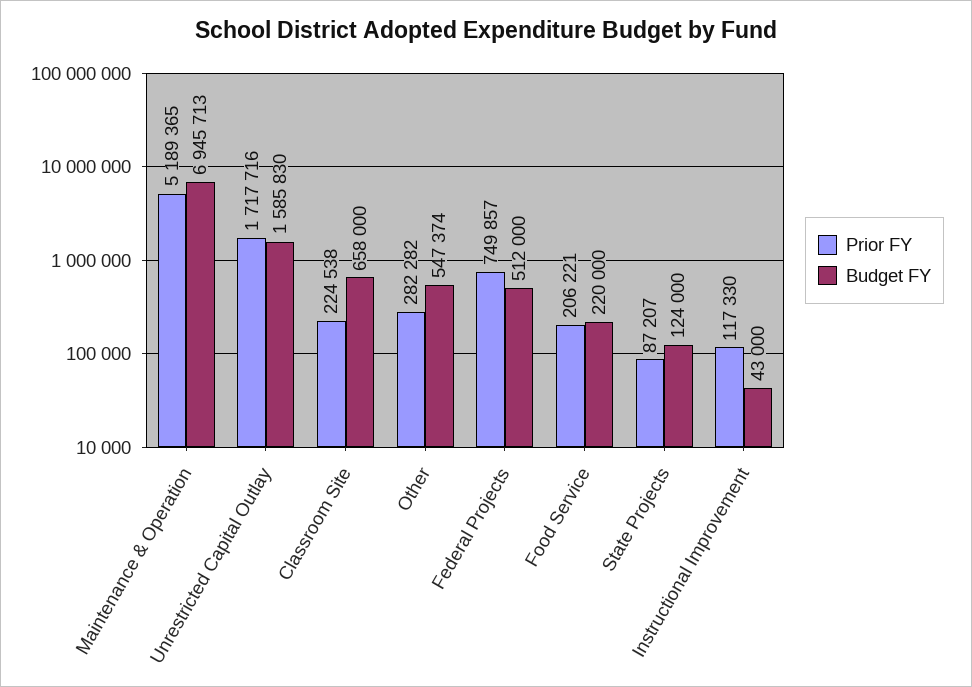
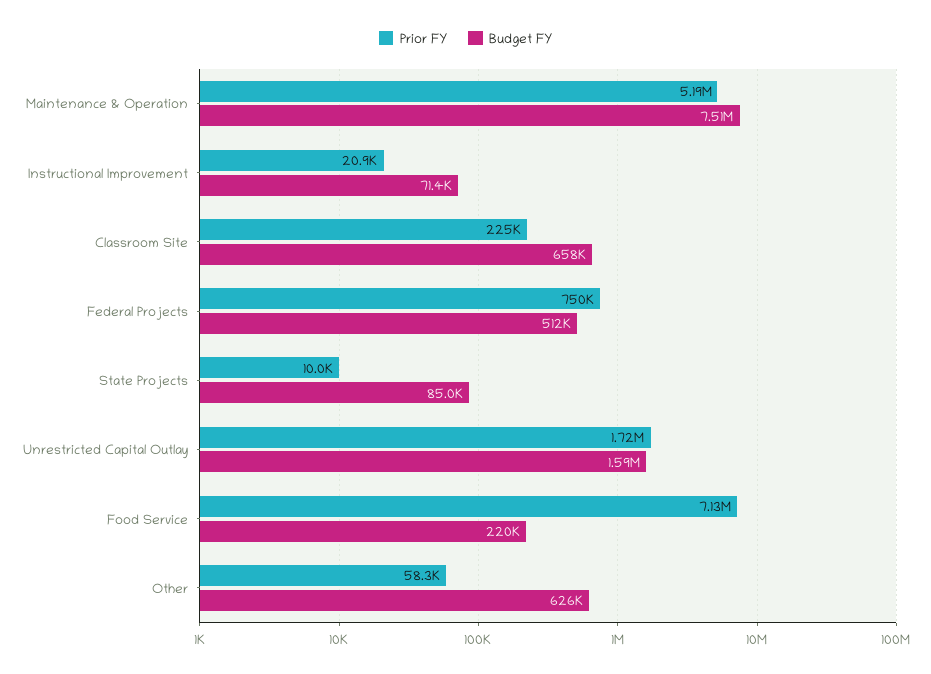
  {
    "Prior FY": {
      "Maintenance & Operation": 5189365,
      "Unrestricted Capital Outlay": 1717716,
      "Classroom Site": 224538,
-     "Other": 282282,
+     "Other": 58300,
      "Federal Projects": 749857,
-     "Food Service": 206221,
+     "Food Service": 7130000,
-     "State Projects": 87207,
+     "State Projects": 10000,
-     "Instructional Improvement": 117330
+     "Instructional Improvement": 20900
    },
    "Budget FY": {
-     "Maintenance & Operation": 6945713,
+     "Maintenance & Operation": 7510000,
      "Unrestricted Capital Outlay": 1585830,
      "Classroom Site": 658000,
-     "Other": 547374,
+     "Other": 626000,
      "Federal Projects": 512000,
      "Food Service": 220000,
-     "State Projects": 124000,
+     "State Projects": 85000,
-     "Instructional Improvement": 43000
+     "Instructional Improvement": 71400
    }
  }

